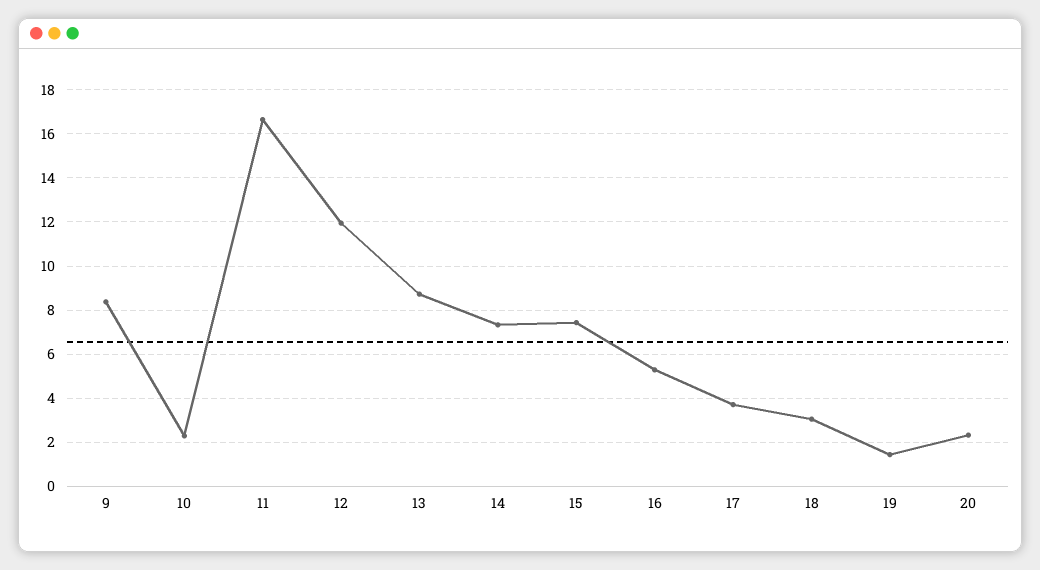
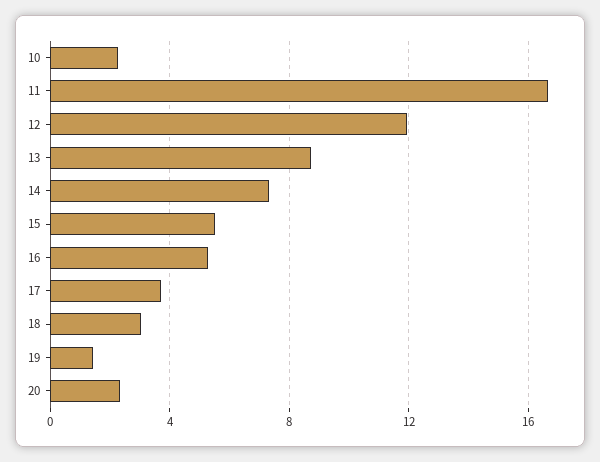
  {
-   "9": 8.5,
    "10": 2.5,
    "11": 16.5,
    "12": 12,
    "13": 8.5,
    "14": 7.5,
-   "15": 7.5,
+   "15": 5.5,
    "16": 5.5,
    "17": 3.5,
    "18": 3,
    "19": 1.5,
    "20": 2.5
  }

